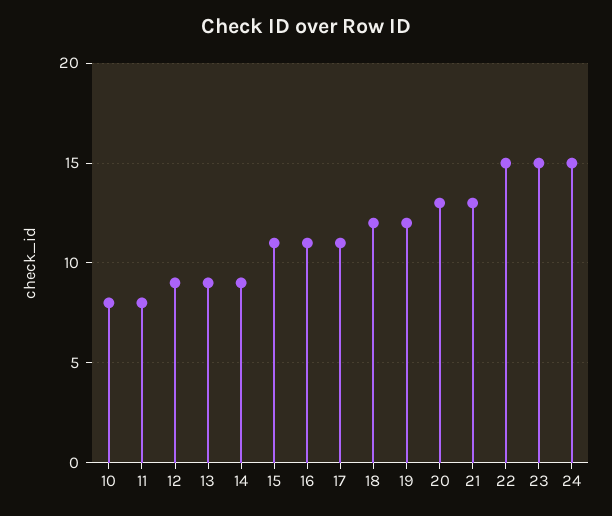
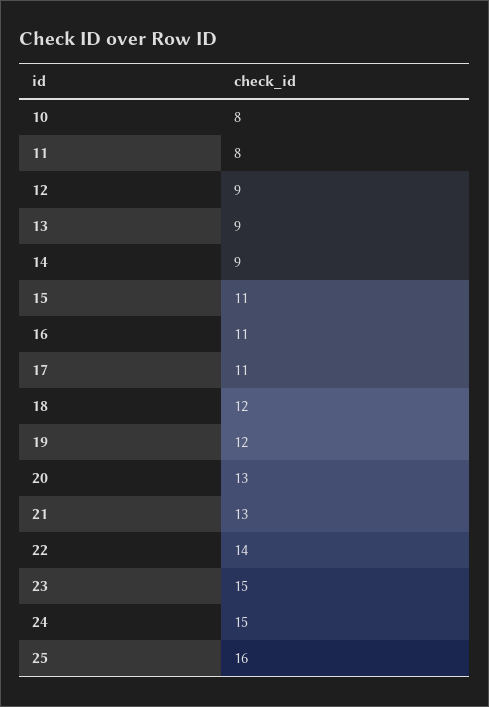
  {
    "10": 8,
    "11": 8,
    "12": 9,
    "13": 9,
    "14": 9,
    "15": 11,
    "16": 11,
    "17": 11,
    "18": 12,
    "19": 12,
    "20": 13,
    "21": 13,
-   "22": 15,
+   "22": 14,
    "23": 15,
-   "24": 15
+   "24": 15,
+   "25": 16
  }

